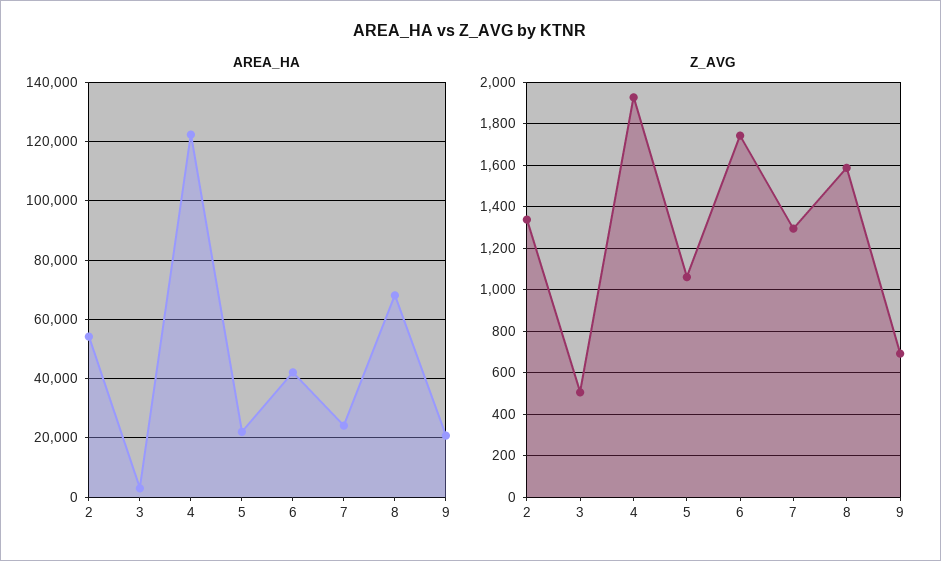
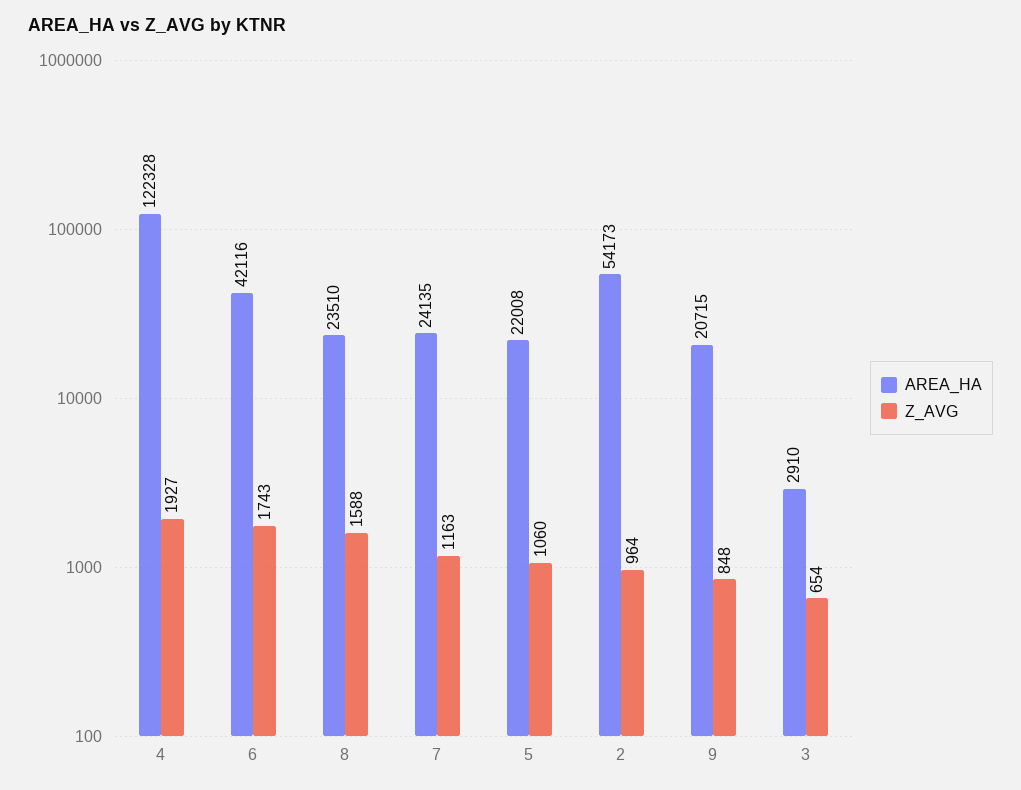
  {
    "AREA_HA": {
      "2": 54173,
      "3": 2910,
      "4": 122328,
      "5": 22008,
      "6": 42116,
      "7": 24135,
-     "8": 67500,
+     "8": 23510,
      "9": 20715
    },
    "Z_AVG": {
-     "2": 1350,
+     "2": 964,
-     "3": 500,
+     "3": 654,
      "4": 1927,
      "5": 1060,
      "6": 1743,
-     "7": 1300,
+     "7": 1163,
      "8": 1588,
-     "9": 700
+     "9": 848
    }
  }

